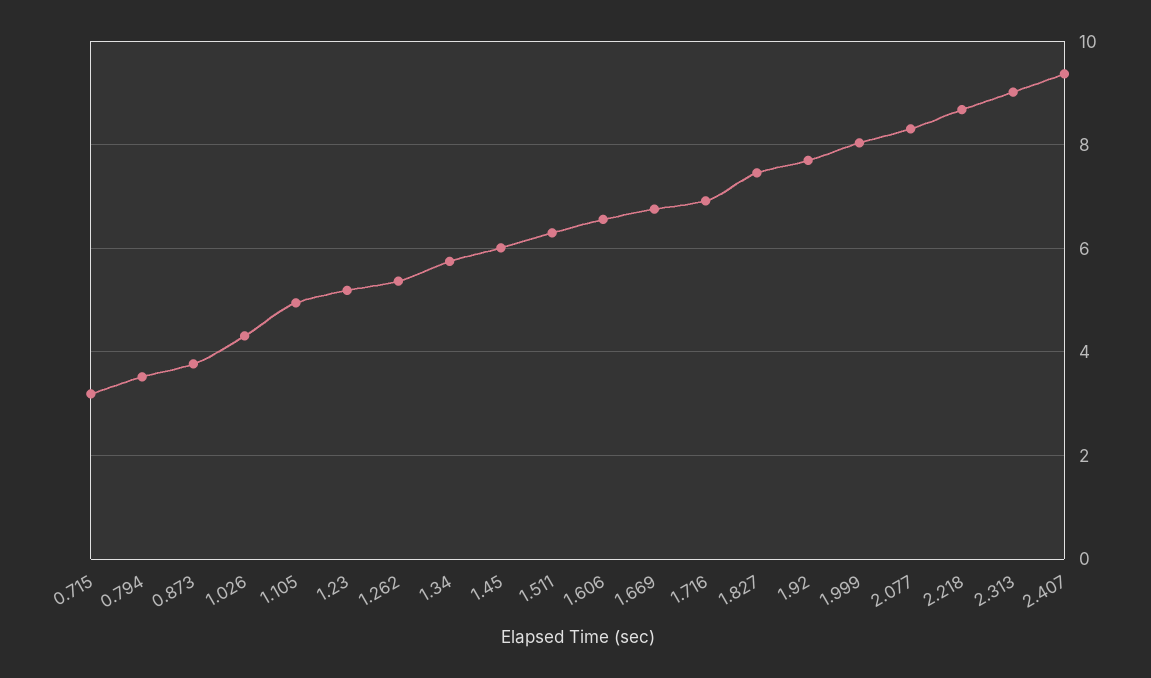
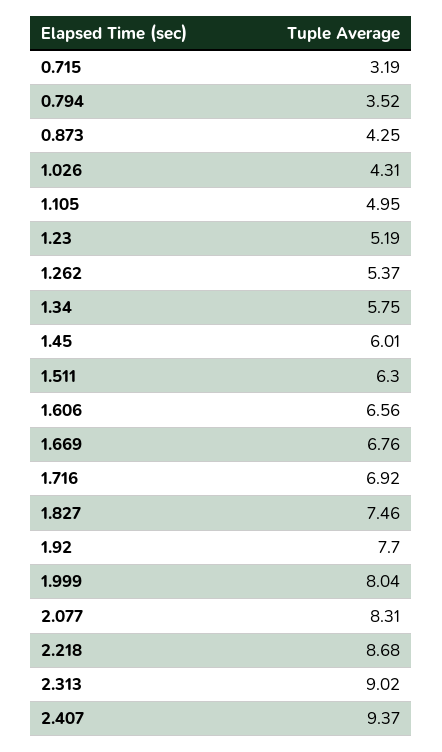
  {
    "0.715": 3.19,
    "0.794": 3.52,
-   "0.873": 3.8,
+   "0.873": 4.25,
    "1.026": 4.31,
    "1.105": 4.95,
    "1.23": 5.19,
    "1.262": 5.37,
    "1.34": 5.75,
    "1.45": 6.01,
    "1.511": 6.3,
    "1.606": 6.56,
    "1.669": 6.76,
    "1.716": 6.92,
    "1.827": 7.46,
    "1.92": 7.7,
    "1.999": 8.04,
    "2.077": 8.31,
    "2.218": 8.68,
    "2.313": 9.02,
    "2.407": 9.37
  }

